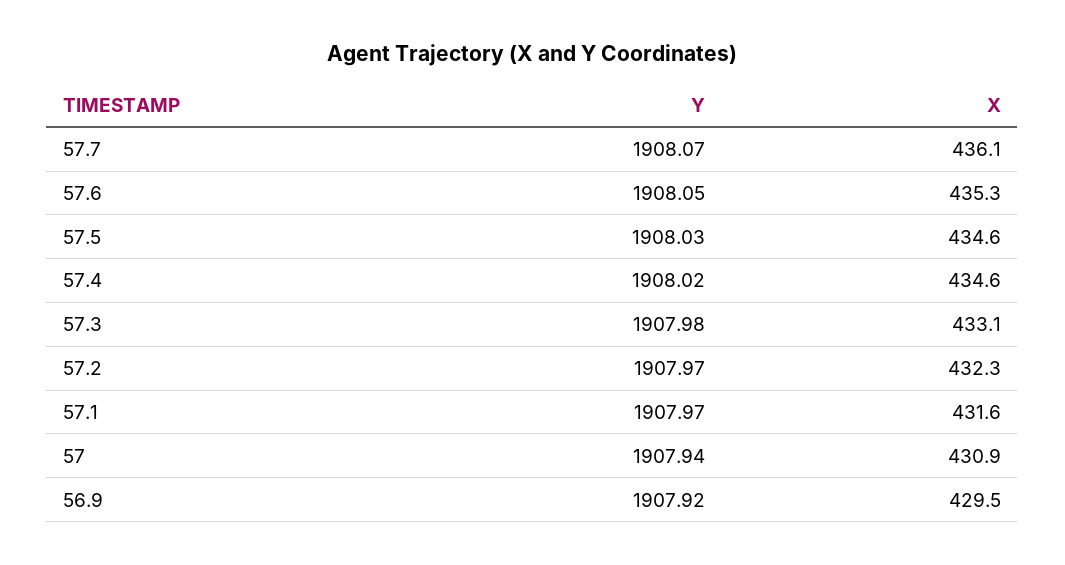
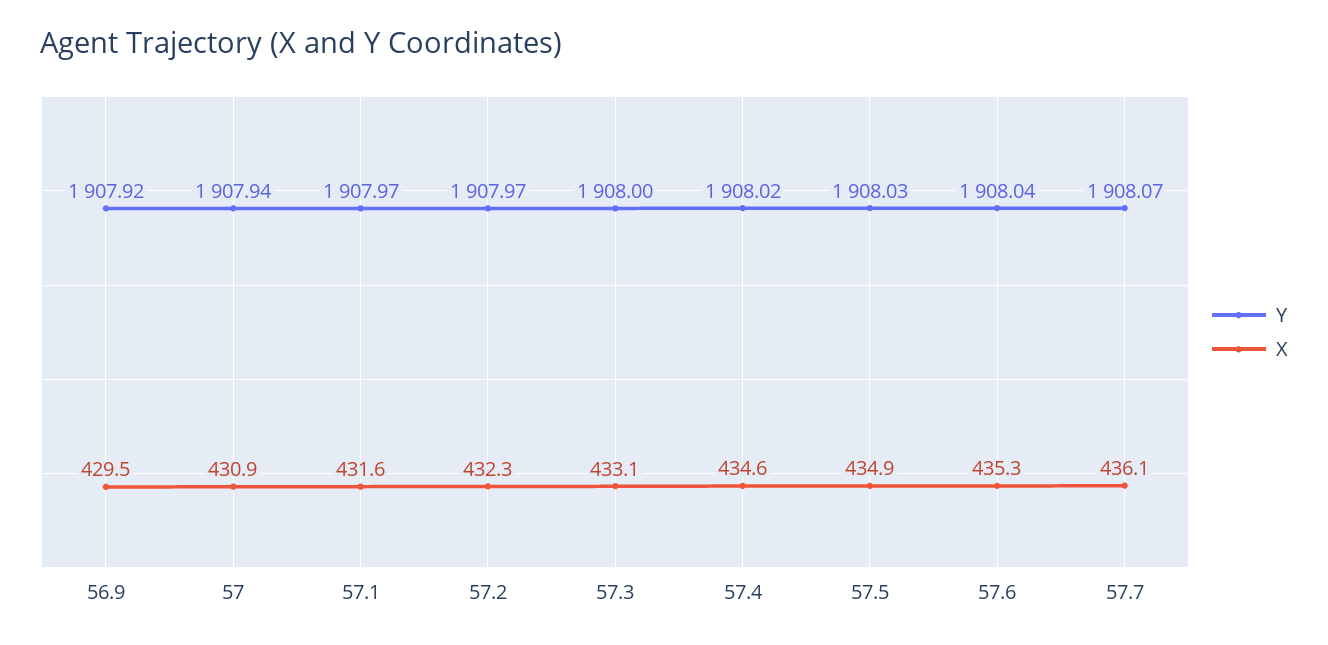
  {
    "Y": {
      "57.7": 1908.07,
-     "57.6": 1908.05,
+     "57.6": 1908.04,
      "57.5": 1908.03,
      "57.4": 1908.02,
-     "57.3": 1907.98,
+     "57.3": 1908,
      "57.2": 1907.97,
      "57.1": 1907.97,
      "57": 1907.94,
      "56.9": 1907.92
    },
    "X": {
      "57.7": 436.1,
      "57.6": 435.3,
-     "57.5": 434.6,
+     "57.5": 434.9,
      "57.4": 434.6,
      "57.3": 433.1,
      "57.2": 432.3,
      "57.1": 431.6,
      "57": 430.9,
      "56.9": 429.5
    }
  }

